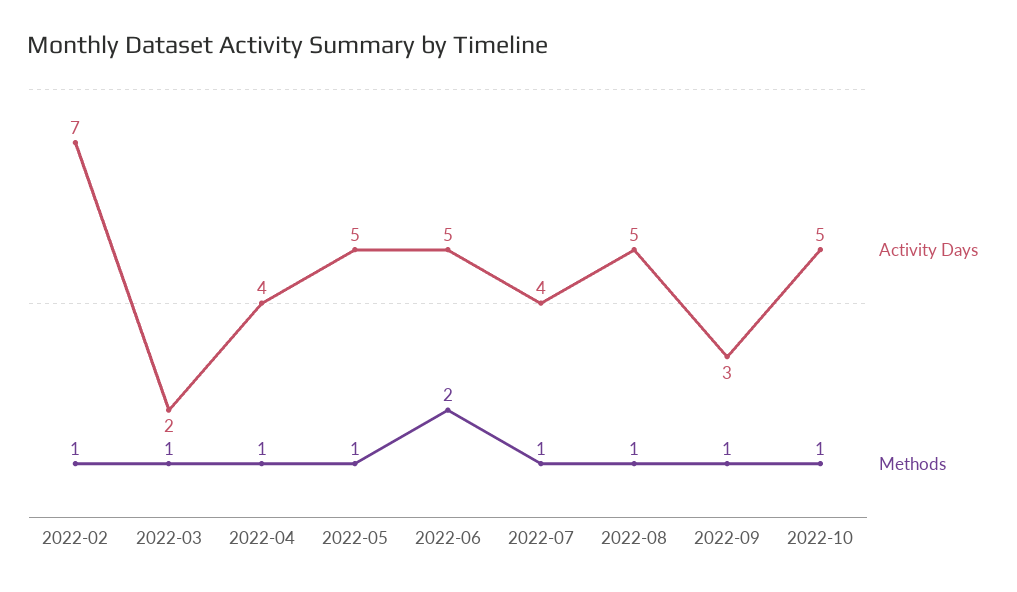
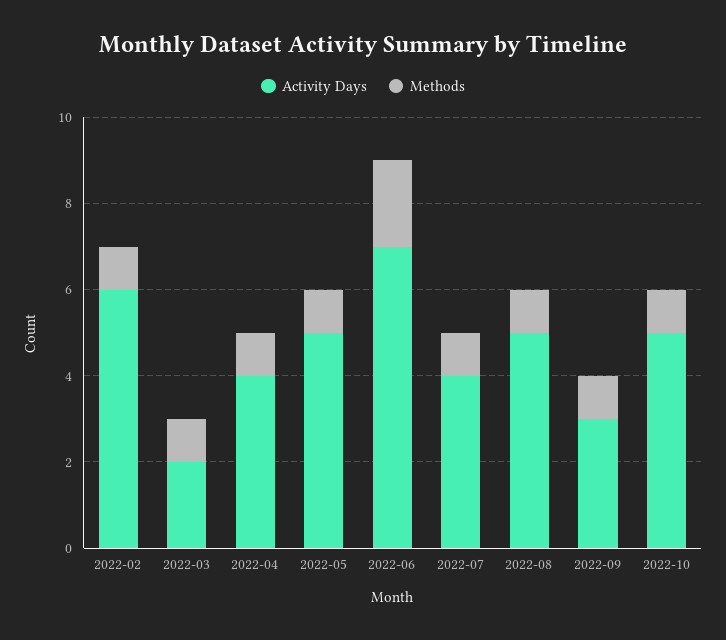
  {
    "Activity Days": {
-     "2022-02": 7,
+     "2022-02": 6,
      "2022-03": 2,
      "2022-04": 4,
      "2022-05": 5,
-     "2022-06": 5,
+     "2022-06": 7,
      "2022-07": 4,
      "2022-08": 5,
      "2022-09": 3,
      "2022-10": 5
    },
    "Methods": {
      "2022-02": 1,
      "2022-03": 1,
      "2022-04": 1,
      "2022-05": 1,
      "2022-06": 2,
      "2022-07": 1,
      "2022-08": 1,
      "2022-09": 1,
      "2022-10": 1
    }
  }

